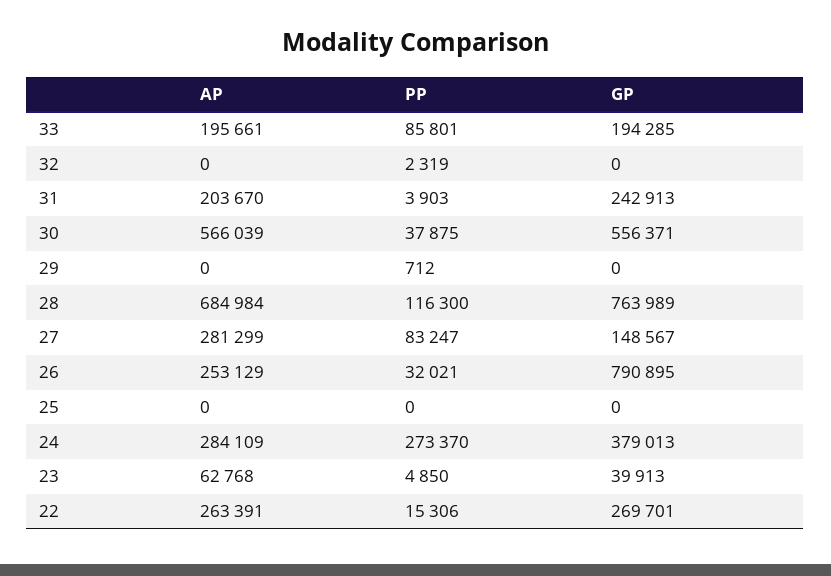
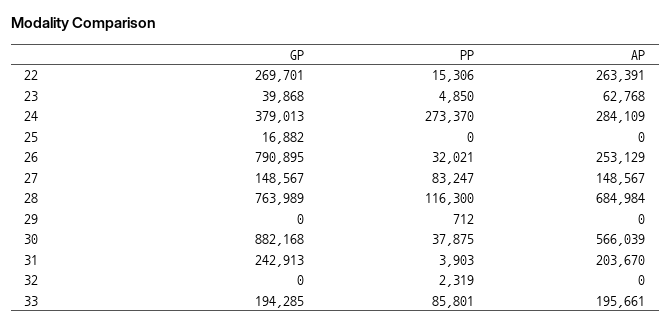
  {
    "AP": {
      "33": 195661,
      "32": 0,
      "31": 203670,
      "30": 566039,
      "29": 0,
      "28": 684984,
-     "27": 281299,
+     "27": 148567,
      "26": 253129,
      "25": 0,
      "24": 284109,
      "23": 62768,
      "22": 263391
    },
    "PP": {
      "33": 85801,
      "32": 2319,
      "31": 3903,
      "30": 37875,
      "29": 712,
      "28": 116300,
      "27": 83247,
      "26": 32021,
      "25": 0,
      "24": 273370,
      "23": 4850,
      "22": 15306
    },
    "GP": {
      "33": 194285,
      "32": 0,
      "31": 242913,
-     "30": 556371,
+     "30": 882168,
      "29": 0,
      "28": 763989,
      "27": 148567,
      "26": 790895,
-     "25": 0,
+     "25": 16882,
      "24": 379013,
-     "23": 39913,
+     "23": 39868,
      "22": 269701
    }
  }

